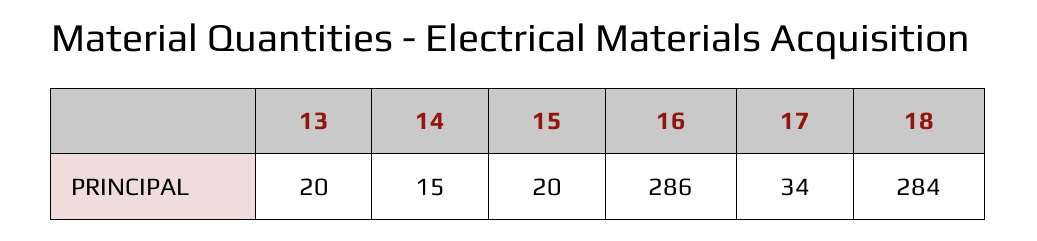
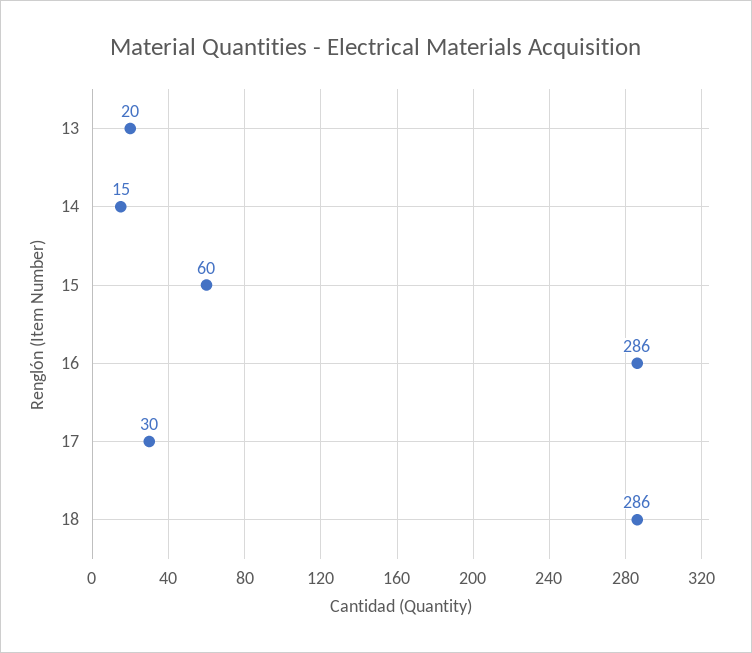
  {
    "13": 20,
    "14": 15,
-   "15": 20,
+   "15": 60,
    "16": 286,
-   "17": 34,
+   "17": 30,
-   "18": 284
+   "18": 286
  }

